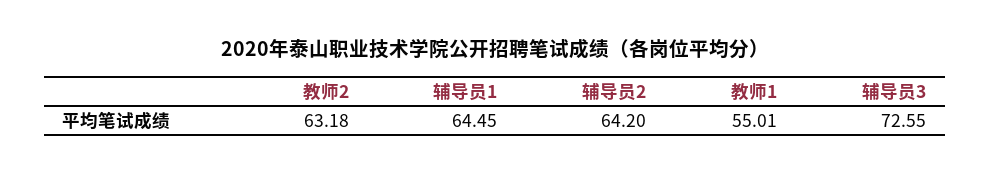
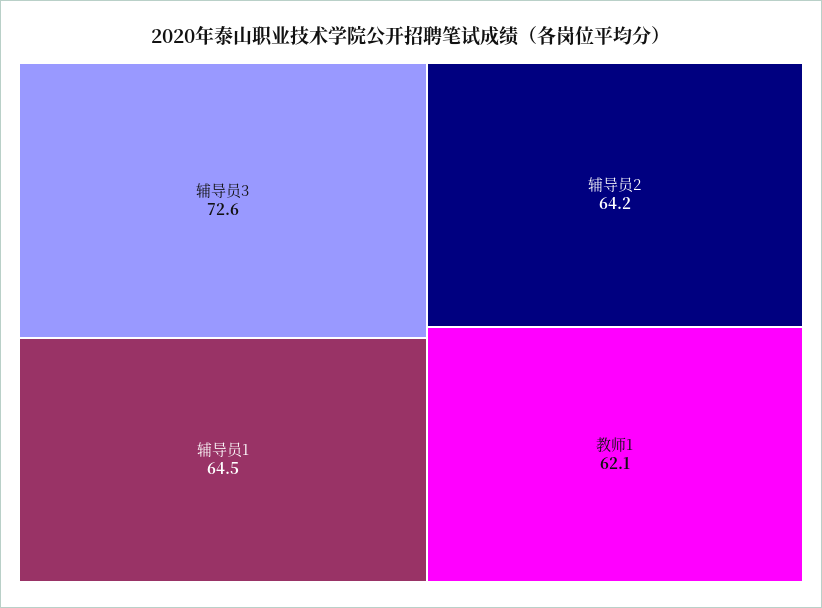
  {
-   "教师2": 63.18,
    "辅导员1": 64.45,
    "辅导员2": 64.2,
-   "教师1": 55.01,
+   "教师1": 62.1,
    "辅导员3": 72.55
  }

